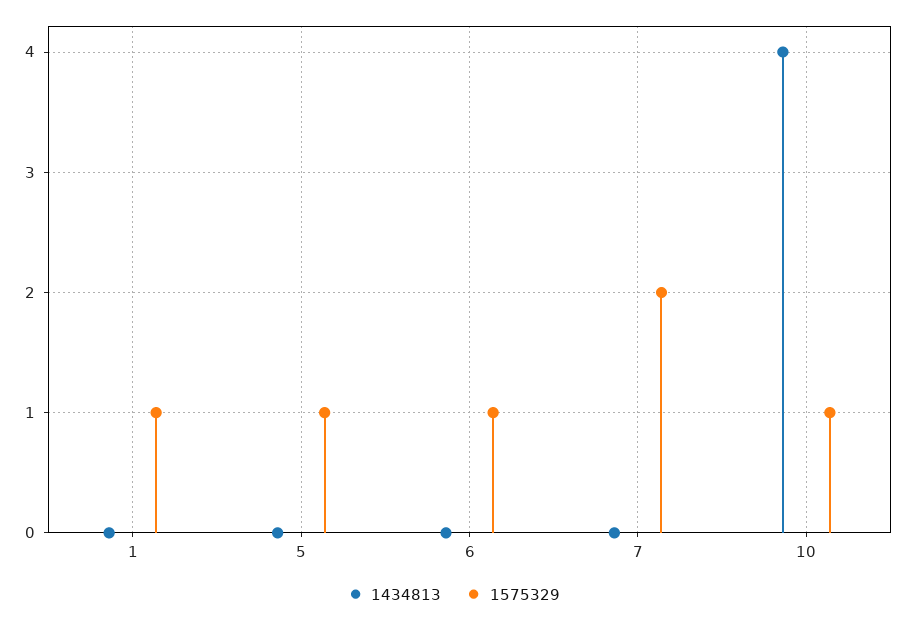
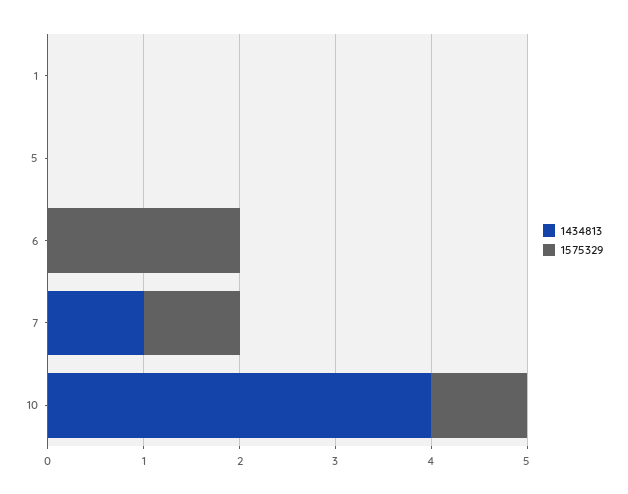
  {
    "1434813": {
      "1": 0,
      "5": 0,
      "6": 0,
-     "7": 0,
+     "7": 1,
      "10": 4
    },
    "1575329": {
-     "1": 1,
+     "1": 0,
-     "5": 1,
+     "5": 0,
-     "6": 1,
+     "6": 2,
-     "7": 2,
+     "7": 1,
      "10": 1
    }
  }

